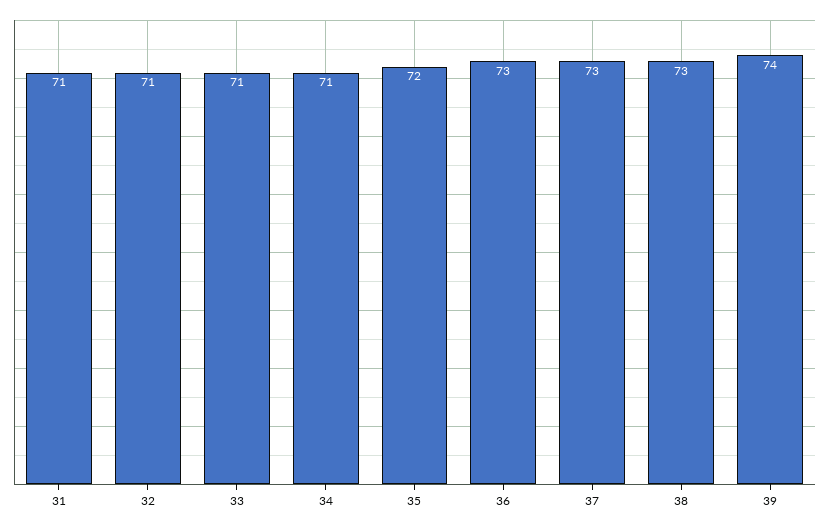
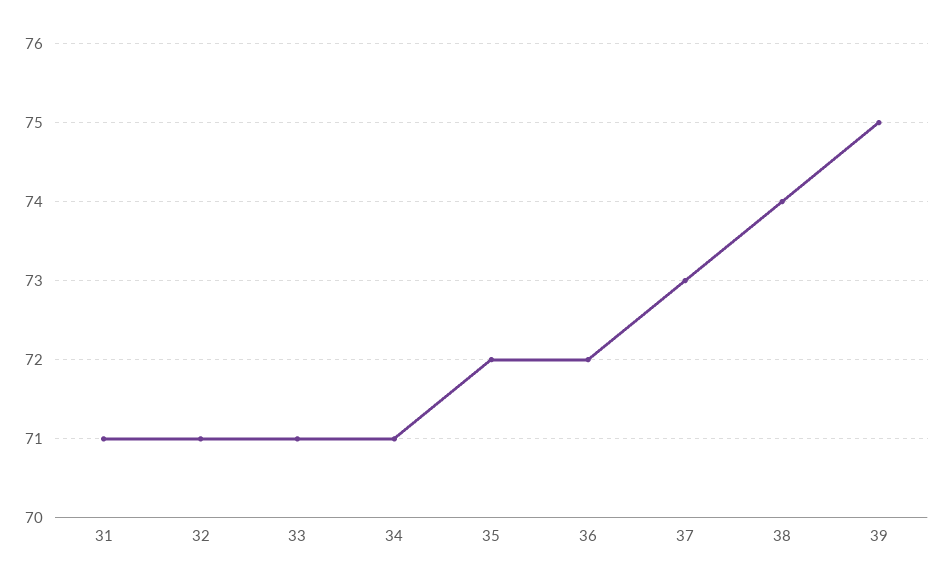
  {
    "31": 71,
    "32": 71,
    "33": 71,
    "34": 71,
    "35": 72,
-   "36": 73,
+   "36": 72,
    "37": 73,
-   "38": 73,
+   "38": 74,
-   "39": 74
+   "39": 75
  }

